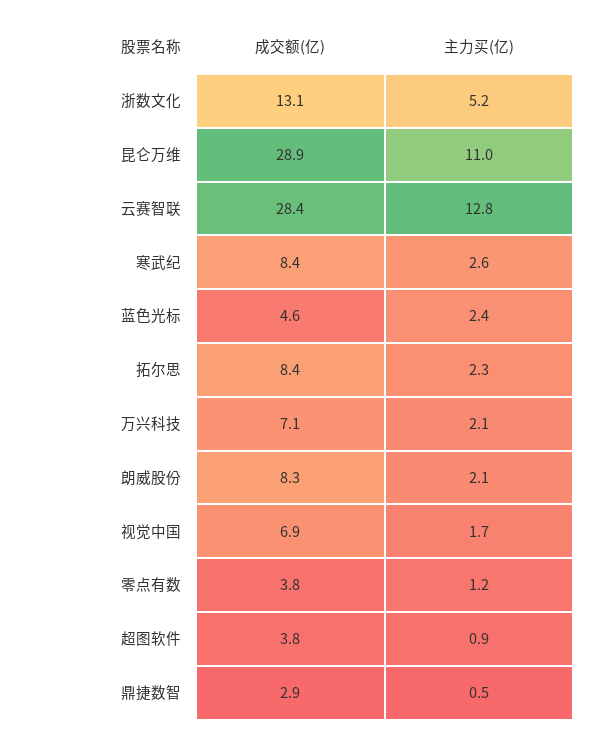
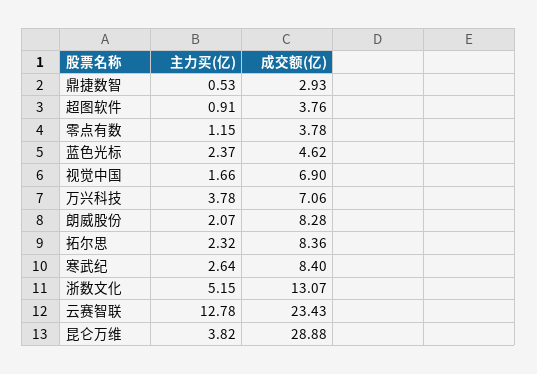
  {
    "成交额(亿)": {
      "浙数文化": 13.07,
      "昆仑万维": 28.88,
-     "云赛智联": 28.4,
+     "云赛智联": 23.43,
      "寒武纪": 8.4,
      "蓝色光标": 4.62,
      "拓尔思": 8.36,
      "万兴科技": 7.06,
      "朗威股份": 8.28,
      "视觉中国": 6.9,
      "零点有数": 3.78,
      "超图软件": 3.76,
      "鼎捷数智": 2.93
    },
    "主力买(亿)": {
      "浙数文化": 5.15,
-     "昆仑万维": 11,
+     "昆仑万维": 3.82,
      "云赛智联": 12.78,
      "寒武纪": 2.64,
      "蓝色光标": 2.37,
      "拓尔思": 2.32,
-     "万兴科技": 2.1,
+     "万兴科技": 3.78,
      "朗威股份": 2.07,
      "视觉中国": 1.66,
      "零点有数": 1.15,
      "超图软件": 0.91,
      "鼎捷数智": 0.53
    }
  }

